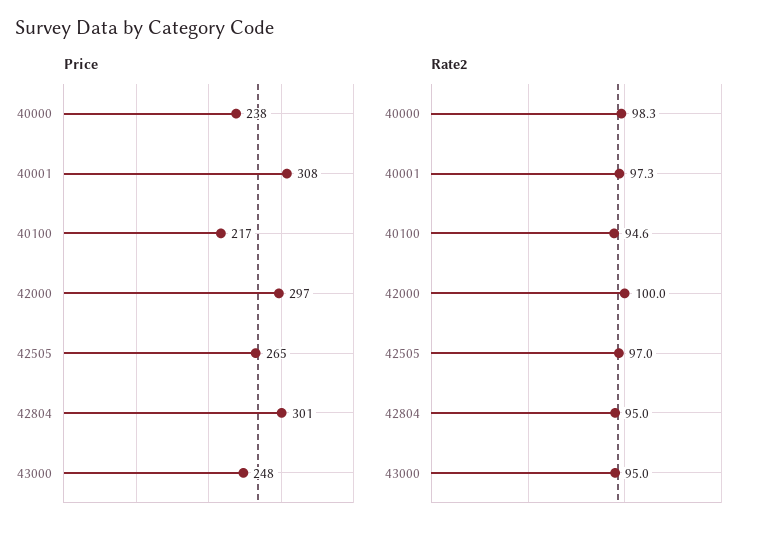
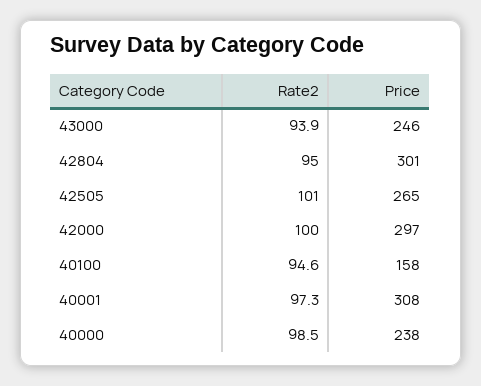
  {
    "Price": {
      "40000": 238,
      "40001": 308,
-     "40100": 217,
+     "40100": 158,
      "42000": 297,
      "42505": 265,
      "42804": 301,
-     "43000": 248
+     "43000": 246
    },
    "Rate2": {
-     "40000": 98.3,
+     "40000": 98.5,
      "40001": 97.3,
      "40100": 94.6,
      "42000": 100,
-     "42505": 97,
+     "42505": 101,
      "42804": 95,
-     "43000": 95
+     "43000": 93.9
    }
  }

